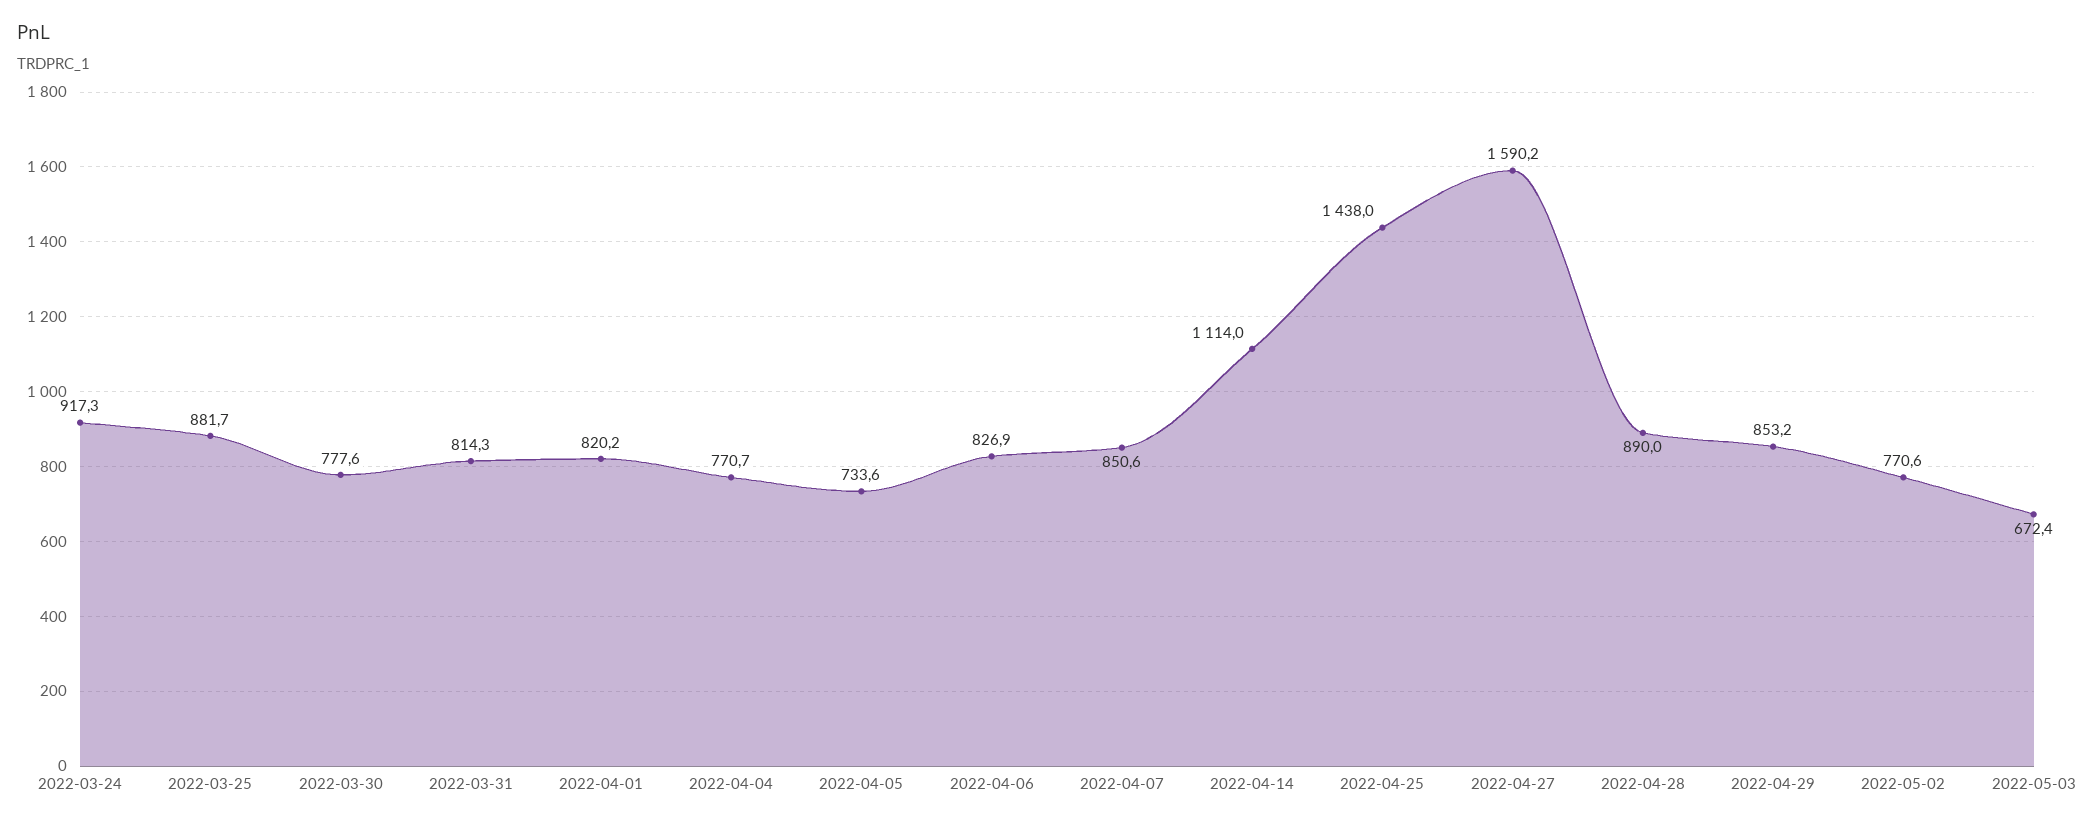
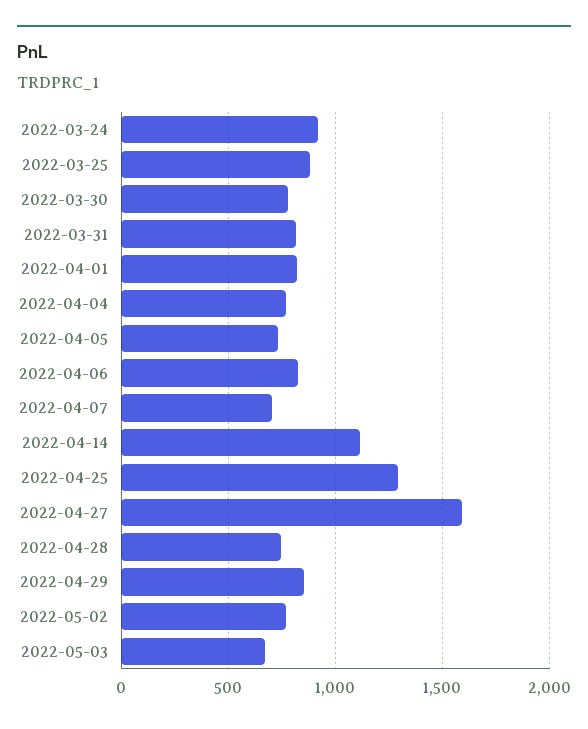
  {
    "2022-03-24": 917.3,
    "2022-03-25": 881.7,
    "2022-03-30": 777.6,
    "2022-03-31": 814.3,
    "2022-04-01": 820.2,
    "2022-04-04": 770.7,
    "2022-04-05": 733.6,
    "2022-04-06": 826.9,
-   "2022-04-07": 850.6,
+   "2022-04-07": 700,
    "2022-04-14": 1114,
-   "2022-04-25": 1438,
+   "2022-04-25": 1300,
    "2022-04-27": 1590.2,
-   "2022-04-28": 890,
+   "2022-04-28": 750,
    "2022-04-29": 853.2,
    "2022-05-02": 770.6,
    "2022-05-03": 672.4
  }

